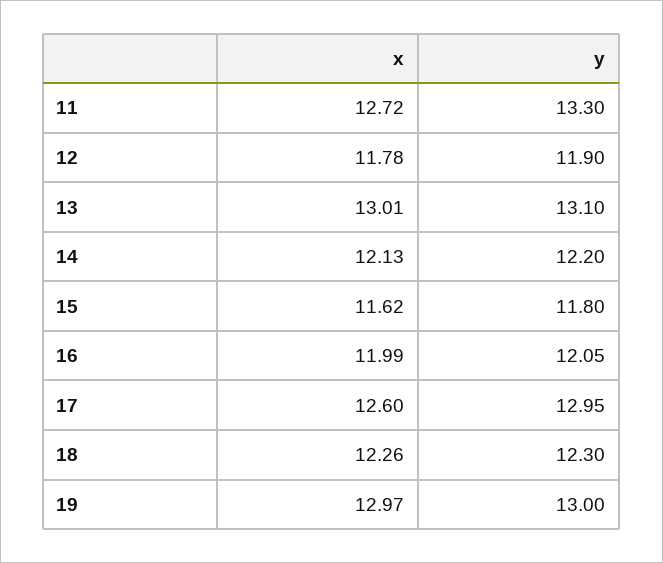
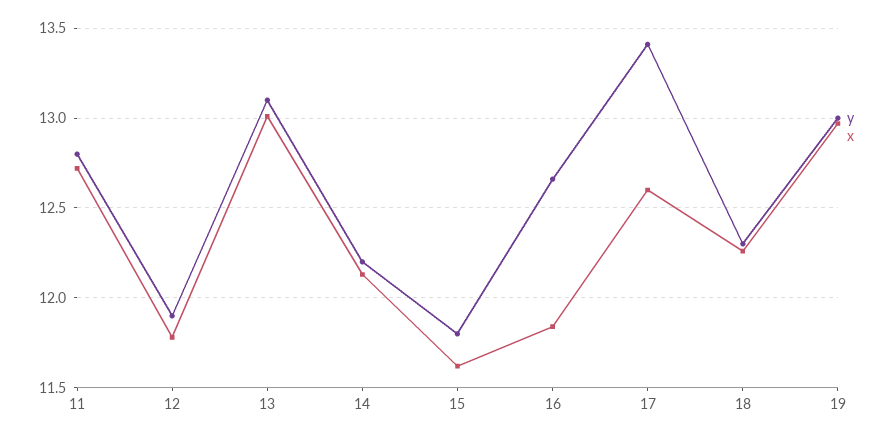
  {
    "x": {
      "11": 12.72,
      "12": 11.78,
      "13": 13.01,
      "14": 12.13,
      "15": 11.62,
-     "16": 11.99,
+     "16": 11.85,
      "17": 12.6,
      "18": 12.26,
      "19": 12.97
    },
    "y": {
-     "11": 13.3,
+     "11": 12.8,
      "12": 11.9,
      "13": 13.1,
      "14": 12.2,
      "15": 11.8,
-     "16": 12.05,
+     "16": 12.65,
-     "17": 12.95,
+     "17": 13.4,
      "18": 12.3,
      "19": 13
    }
  }

